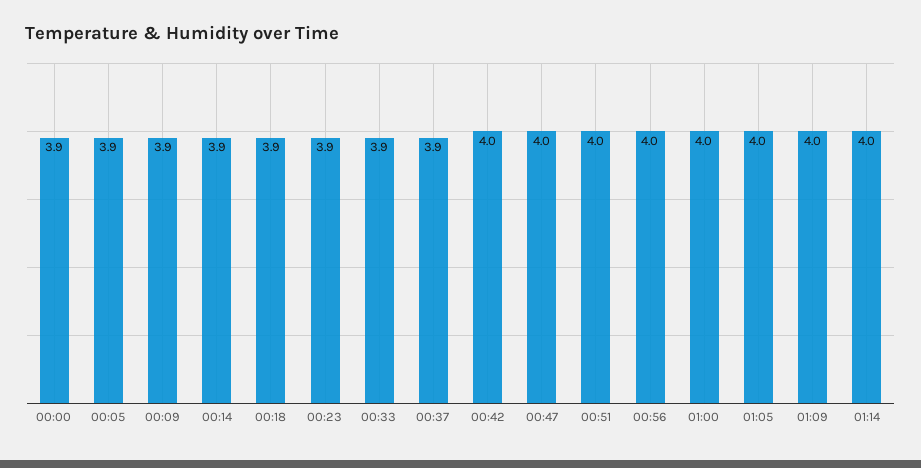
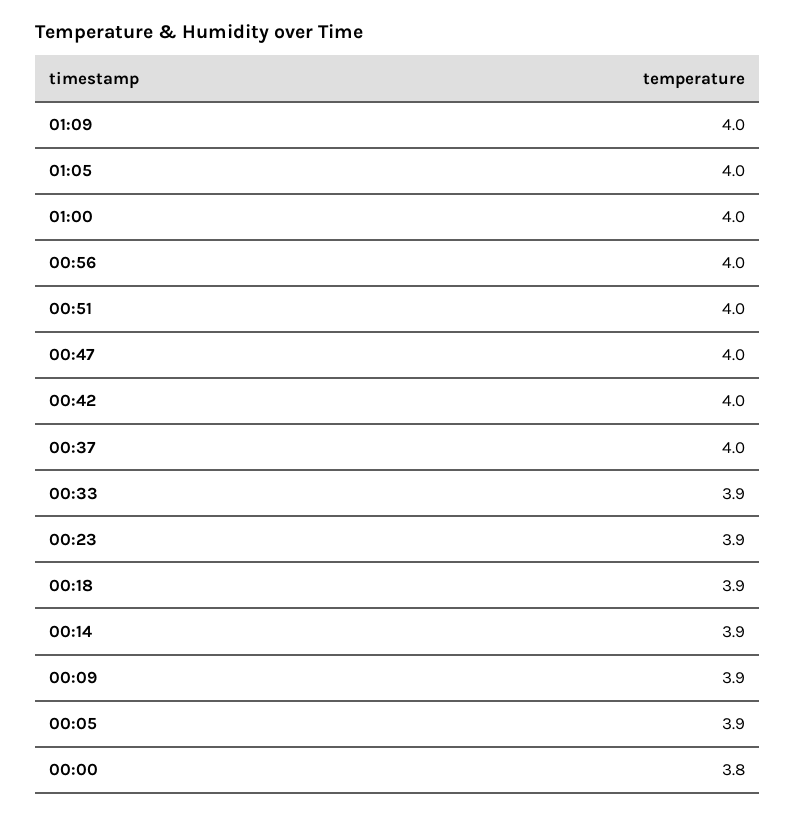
  {
-   "00:00": 3.9,
+   "00:00": 3.8,
    "00:05": 3.9,
    "00:09": 3.9,
    "00:14": 3.9,
    "00:18": 3.9,
    "00:23": 3.9,
    "00:33": 3.9,
-   "00:37": 3.9,
+   "00:37": 4,
    "00:42": 4,
    "00:47": 4,
    "00:51": 4,
    "00:56": 4,
    "01:00": 4,
    "01:05": 4,
-   "01:09": 4,
+   "01:09": 4
-   "01:14": 4
  }

